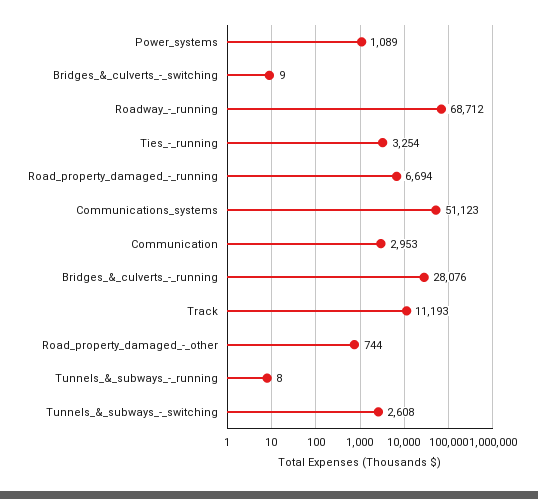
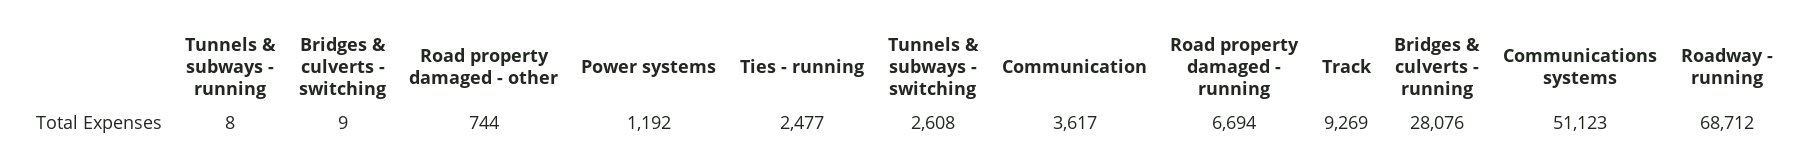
  {
-   "Power_systems": 1089,
+   "Power_systems": 1192,
    "Bridges_&_culverts_-_switching": 9,
    "Roadway_-_running": 68712,
-   "Ties_-_running": 3254,
+   "Ties_-_running": 2477,
    "Road_property_damaged_-_running": 6694,
    "Communications_systems": 51123,
-   "Communication": 2953,
+   "Communication": 3617,
    "Bridges_&_culverts_-_running": 28076,
-   "Track": 11193,
+   "Track": 9269,
    "Road_property_damaged_-_other": 744,
    "Tunnels_&_subways_-_running": 8,
    "Tunnels_&_subways_-_switching": 2608
  }

